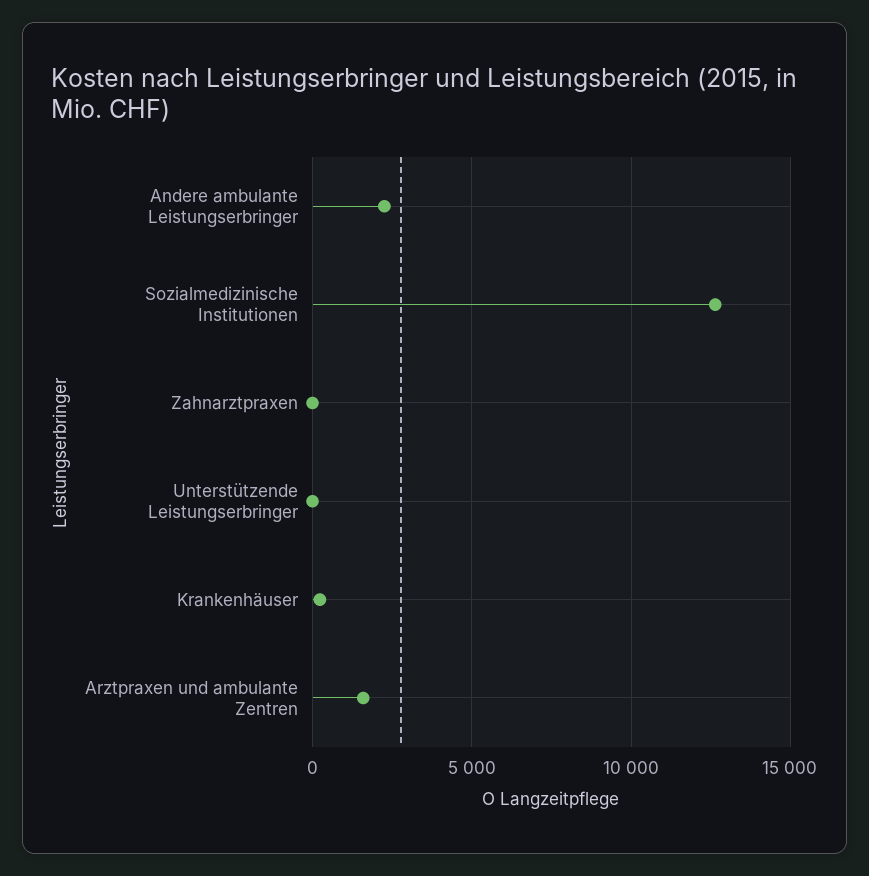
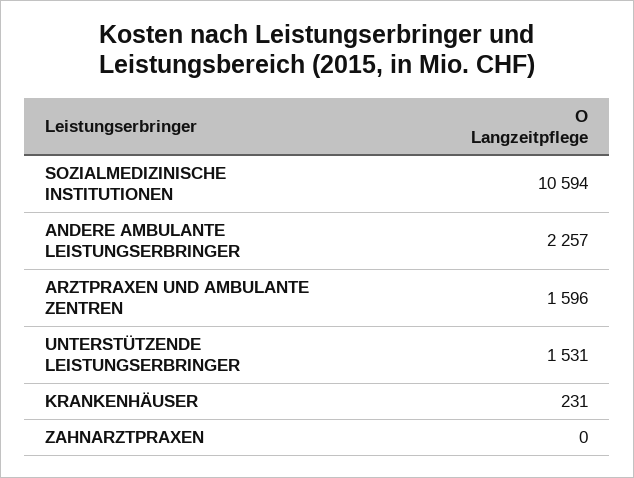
  {
    "Andere ambulante Leistungserbringer": 2257,
-   "Sozialmedizinische Institutionen": 12500,
+   "Sozialmedizinische Institutionen": 10594,
    "Zahnarztpraxen": 0,
-   "Unterstützende Leistungserbringer": 0,
+   "Unterstützende Leistungserbringer": 1531,
    "Krankenhäuser": 231,
    "Arztpraxen und ambulante Zentren": 1596
  }

